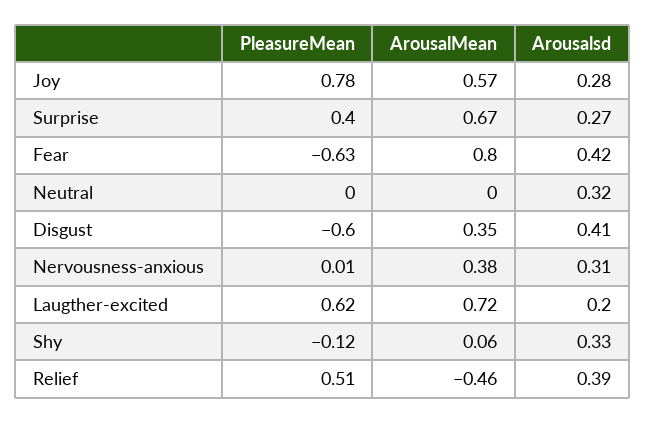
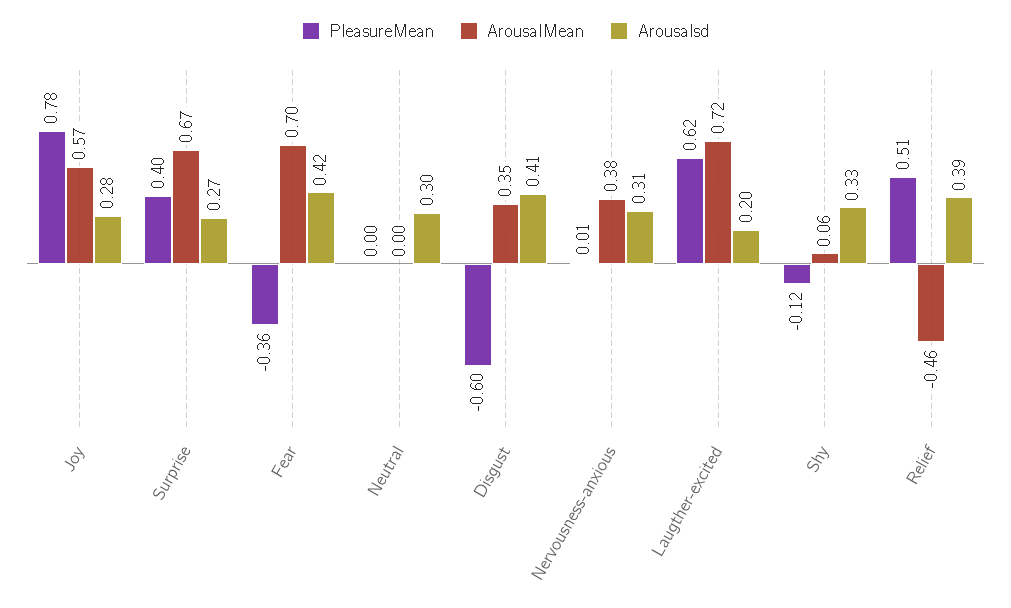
  {
    "PleasureMean": {
      "Joy": 0.78,
      "Surprise": 0.4,
-     "Fear": -0.63,
+     "Fear": -0.36,
      "Neutral": 0,
      "Disgust": -0.6,
      "Nervousness-anxious": 0.01,
      "Laugther-excited": 0.62,
      "Shy": -0.12,
      "Relief": 0.51
    },
    "ArousalMean": {
      "Joy": 0.57,
      "Surprise": 0.67,
-     "Fear": 0.8,
+     "Fear": 0.7,
      "Neutral": 0,
      "Disgust": 0.35,
      "Nervousness-anxious": 0.38,
      "Laugther-excited": 0.72,
      "Shy": 0.06,
      "Relief": -0.46
    },
    "Arousalsd": {
      "Joy": 0.28,
      "Surprise": 0.27,
      "Fear": 0.42,
-     "Neutral": 0.32,
+     "Neutral": 0.3,
      "Disgust": 0.41,
      "Nervousness-anxious": 0.31,
      "Laugther-excited": 0.2,
      "Shy": 0.33,
      "Relief": 0.39
    }
  }

